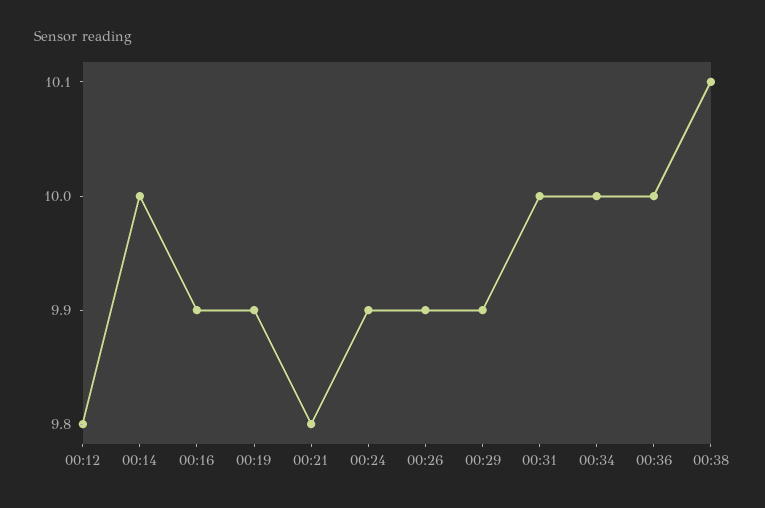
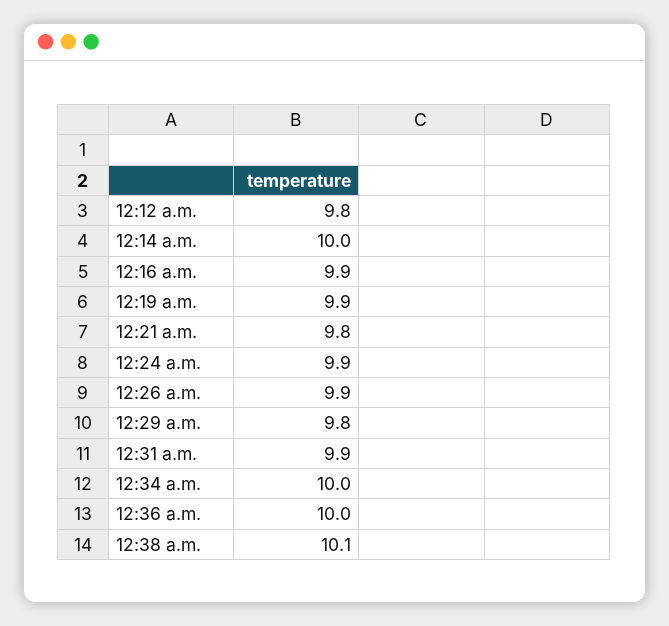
  {
    "00:12": 9.8,
    "00:14": 10,
    "00:16": 9.9,
    "00:19": 9.9,
    "00:21": 9.8,
    "00:24": 9.9,
    "00:26": 9.9,
-   "00:29": 9.9,
+   "00:29": 9.8,
-   "00:31": 10,
+   "00:31": 9.9,
    "00:34": 10,
    "00:36": 10,
    "00:38": 10.1
  }

